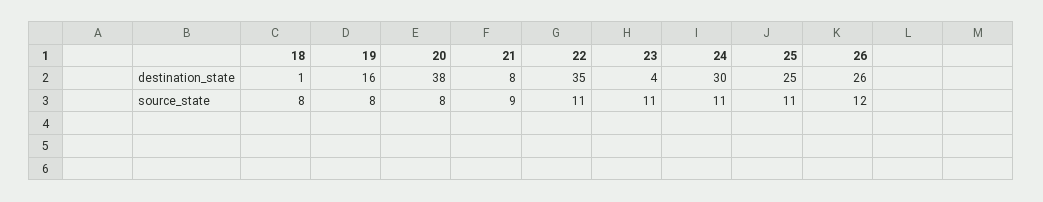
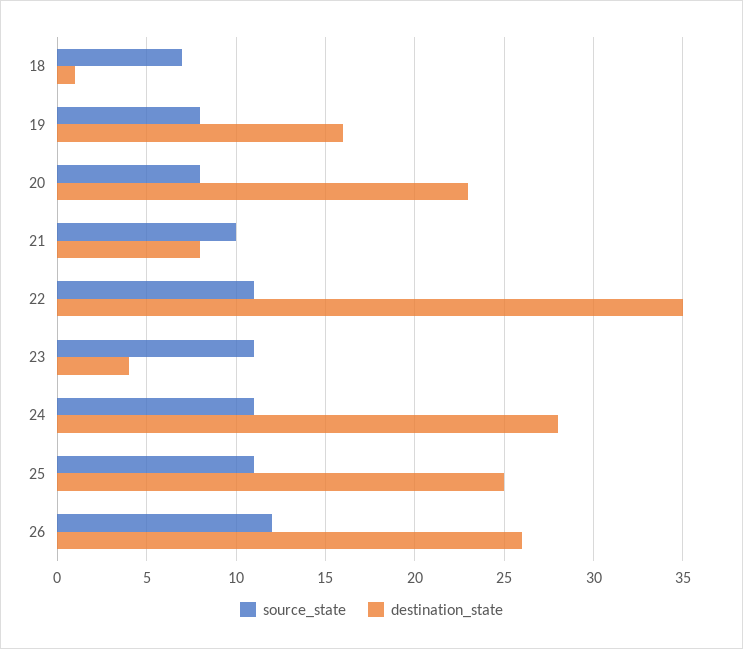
  {
    "destination_state": {
      "18": 1,
      "19": 16,
-     "20": 38,
+     "20": 23,
      "21": 8,
      "22": 35,
      "23": 4,
-     "24": 30,
+     "24": 28,
      "25": 25,
      "26": 26
    },
    "source_state": {
-     "18": 8,
+     "18": 7,
      "19": 8,
      "20": 8,
-     "21": 9,
+     "21": 10,
      "22": 11,
      "23": 11,
      "24": 11,
      "25": 11,
      "26": 12
    }
  }

